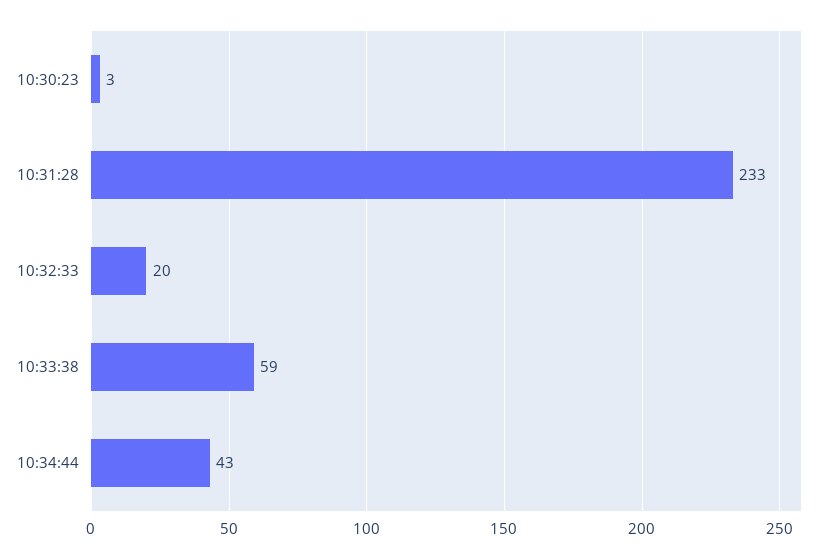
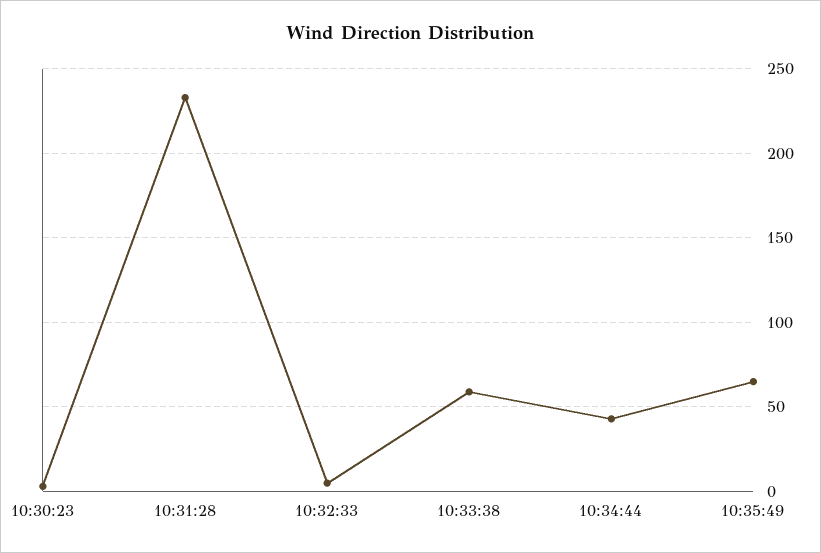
  {
    "10:30:23": 3,
    "10:31:28": 233,
-   "10:32:33": 20,
+   "10:32:33": 5,
    "10:33:38": 59,
-   "10:34:44": 43
+   "10:34:44": 43,
+   "10:35:49": 65
  }

